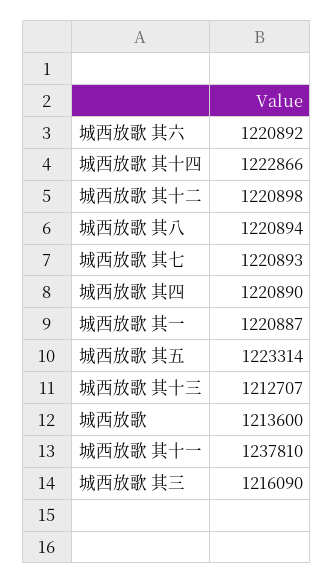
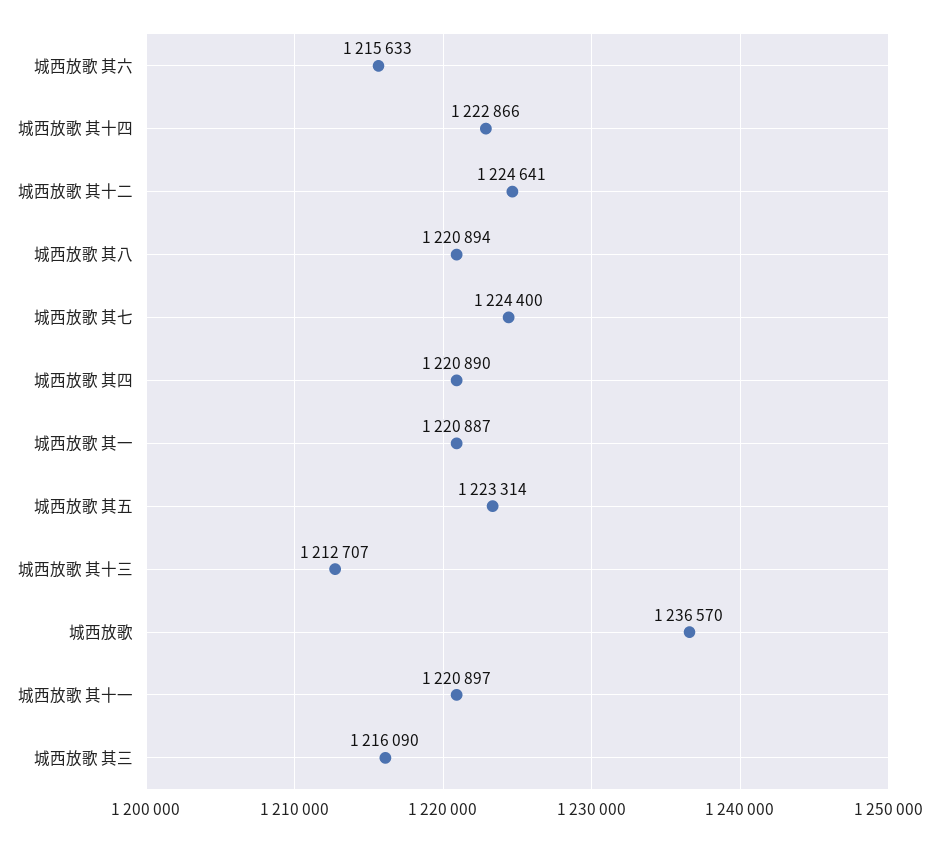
  {
-   "城西放歌 其六": 1220892,
+   "城西放歌 其六": 1215633,
    "城西放歌 其十四": 1222866,
-   "城西放歌 其十二": 1220898,
+   "城西放歌 其十二": 1224641,
    "城西放歌 其八": 1220894,
-   "城西放歌 其七": 1220893,
+   "城西放歌 其七": 1224400,
    "城西放歌 其四": 1220890,
    "城西放歌 其一": 1220887,
    "城西放歌 其五": 1223314,
    "城西放歌 其十三": 1212707,
-   "城西放歌": 1213600,
+   "城西放歌": 1236570,
-   "城西放歌 其十一": 1237810,
+   "城西放歌 其十一": 1220897,
    "城西放歌 其三": 1216090
  }

